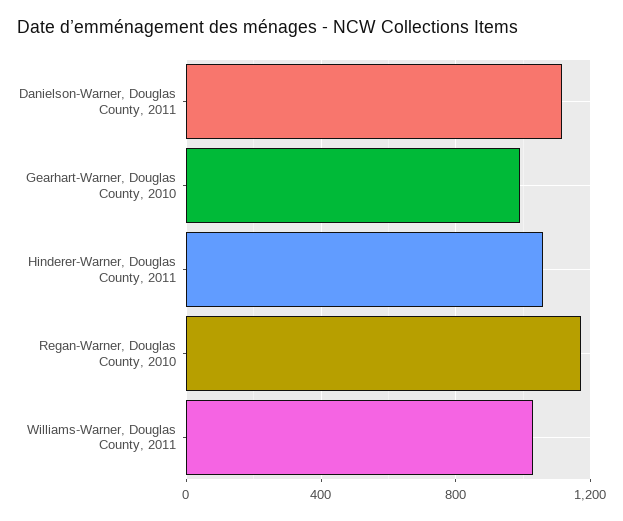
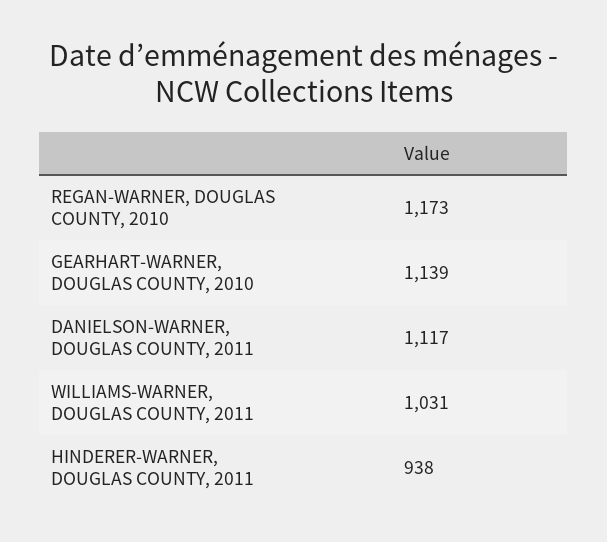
  {
    "Danielson-Warner, Douglas County, 2011": 1117,
-   "Gearhart-Warner, Douglas County, 2010": 1000,
+   "Gearhart-Warner, Douglas County, 2010": 1139,
-   "Hinderer-Warner, Douglas County, 2011": 1050,
+   "Hinderer-Warner, Douglas County, 2011": 938,
    "Regan-Warner, Douglas County, 2010": 1173,
    "Williams-Warner, Douglas County, 2011": 1031
  }

